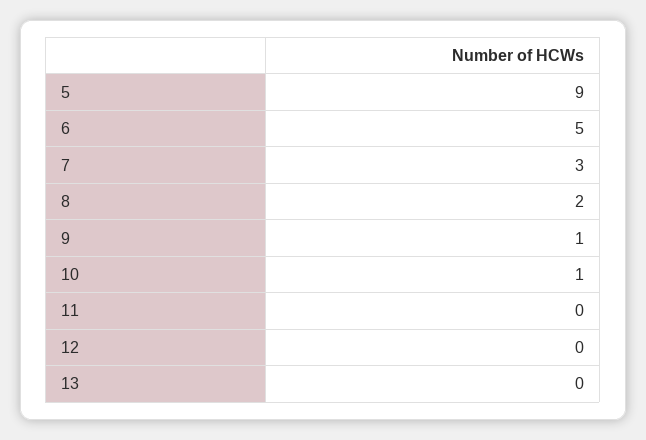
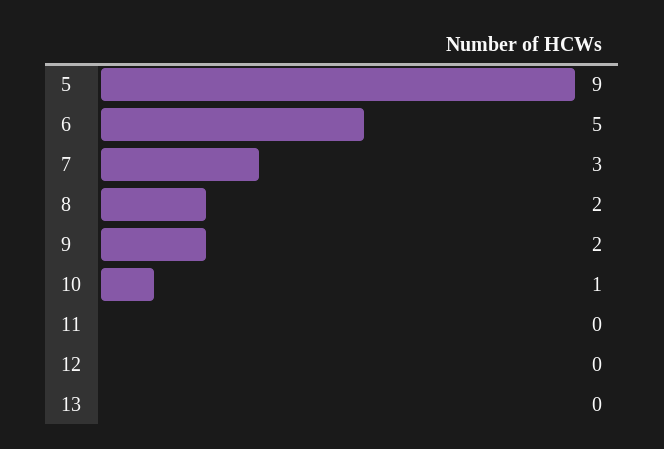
  {
    "5": 9,
    "6": 5,
    "7": 3,
    "8": 2,
-   "9": 1,
+   "9": 2,
    "10": 1,
    "11": 0,
    "12": 0,
    "13": 0
  }

